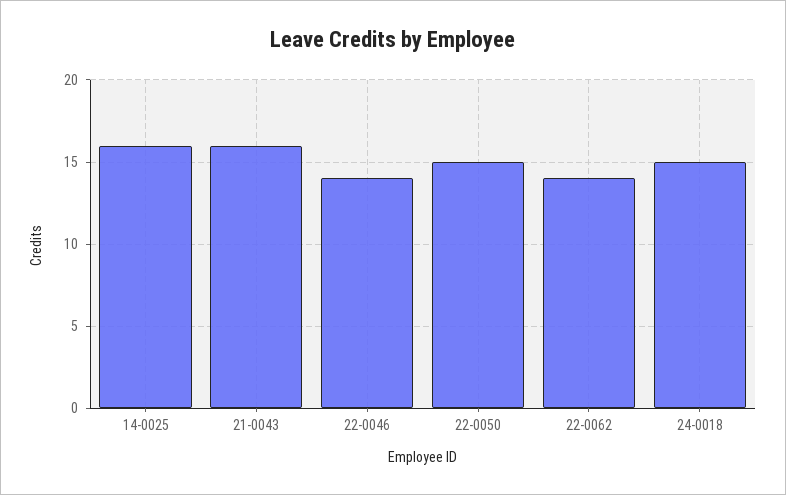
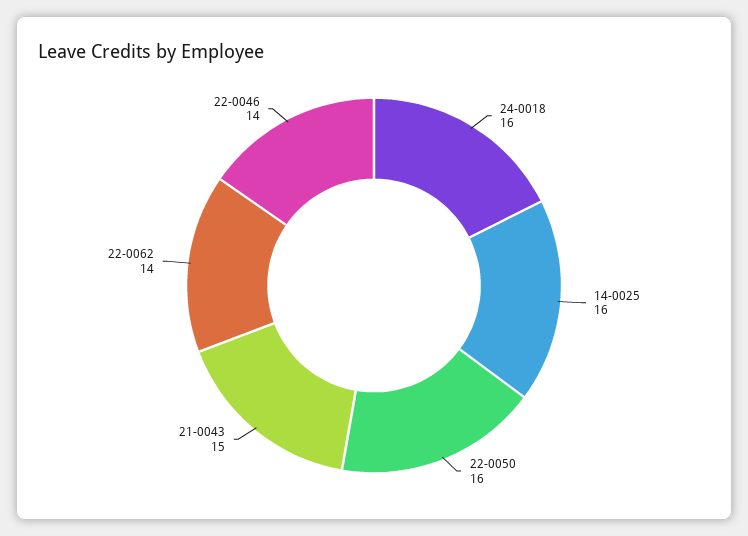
  {
    "14-0025": 16,
-   "21-0043": 16,
+   "21-0043": 15,
    "22-0046": 14,
-   "22-0050": 15,
+   "22-0050": 16,
    "22-0062": 14,
-   "24-0018": 15
+   "24-0018": 16
  }

